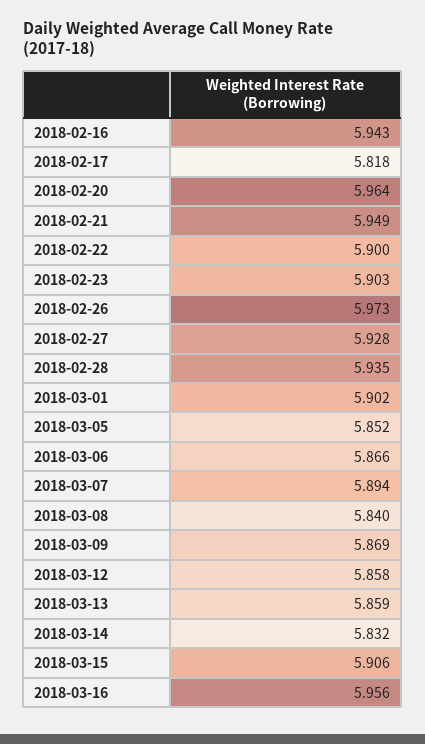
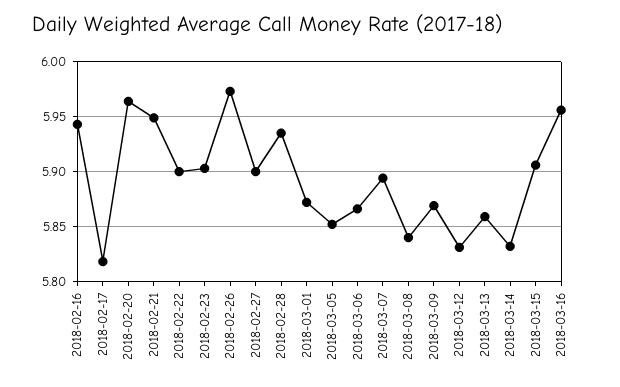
  {
    "2018-02-16": 5.943,
    "2018-02-17": 5.818,
    "2018-02-20": 5.964,
    "2018-02-21": 5.949,
    "2018-02-22": 5.9,
    "2018-02-23": 5.903,
    "2018-02-26": 5.973,
-   "2018-02-27": 5.928,
+   "2018-02-27": 5.9,
    "2018-02-28": 5.935,
-   "2018-03-01": 5.902,
+   "2018-03-01": 5.87,
    "2018-03-05": 5.852,
    "2018-03-06": 5.866,
    "2018-03-07": 5.894,
    "2018-03-08": 5.84,
    "2018-03-09": 5.869,
-   "2018-03-12": 5.858,
+   "2018-03-12": 5.83,
    "2018-03-13": 5.859,
    "2018-03-14": 5.832,
    "2018-03-15": 5.906,
    "2018-03-16": 5.956
  }

